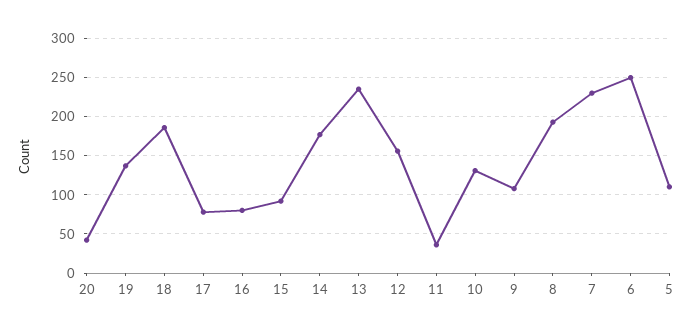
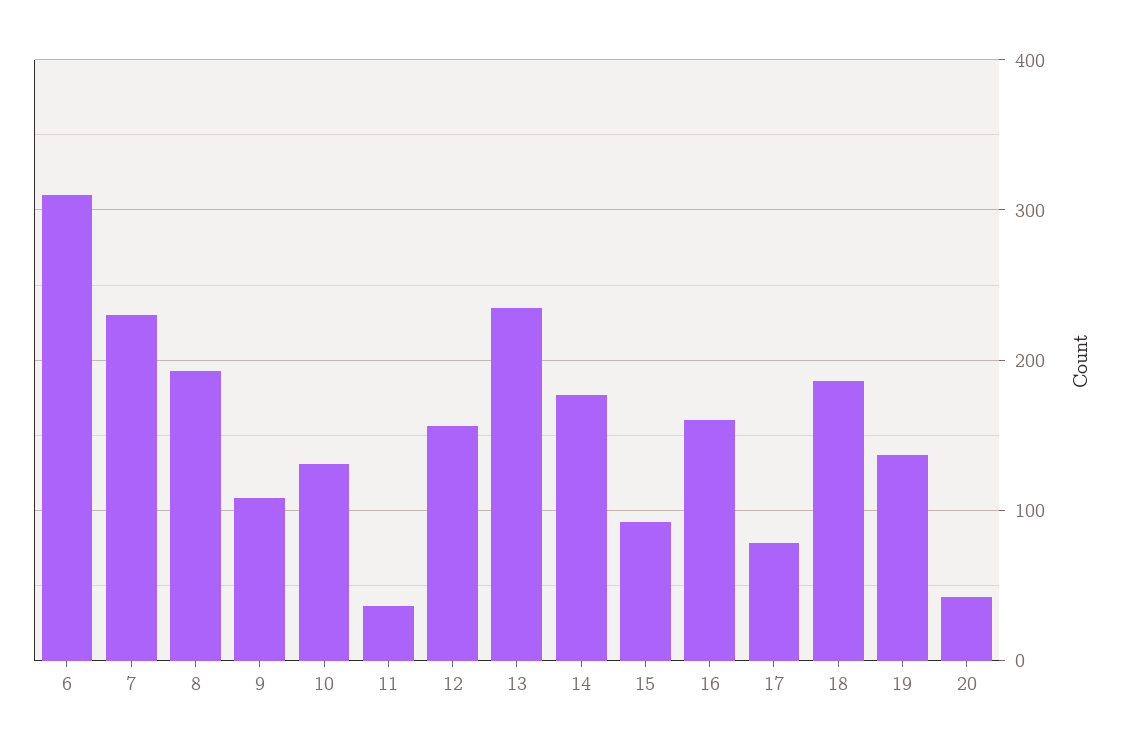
  {
    "20": 40,
    "19": 140,
    "18": 190,
    "17": 80,
-   "16": 80,
+   "16": 160,
    "15": 90,
    "14": 180,
    "13": 240,
    "12": 160,
    "11": 40,
    "10": 130,
    "9": 110,
    "8": 190,
    "7": 230,
-   "6": 250,
+   "6": 310
-   "5": 110
  }

